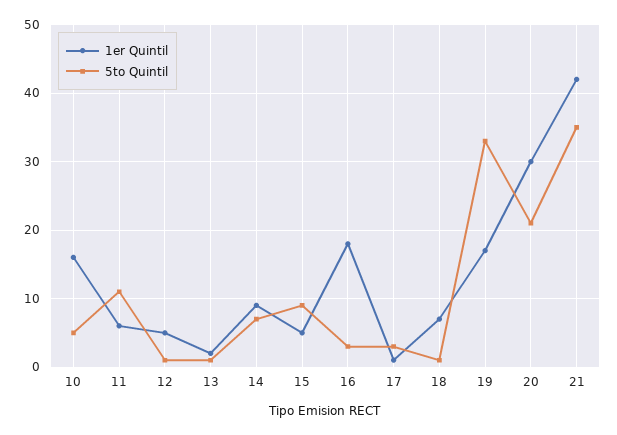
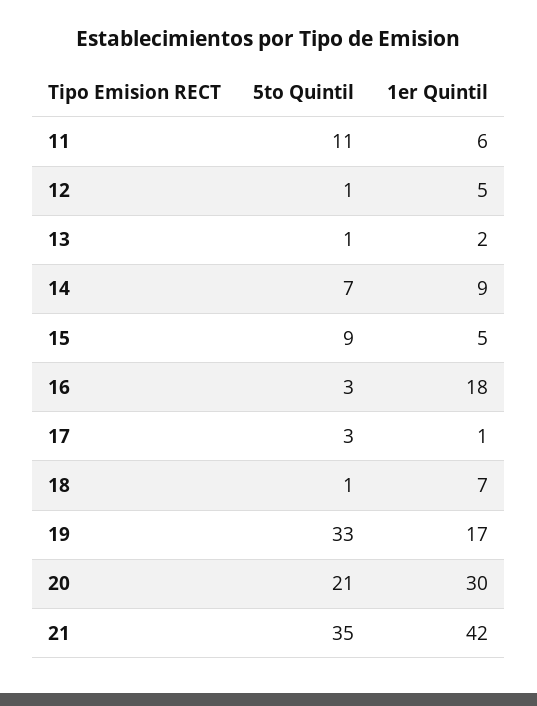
  {
    "1er Quintil": {
-     "10": 16,
      "11": 6,
      "12": 5,
      "13": 2,
      "14": 9,
      "15": 5,
      "16": 18,
      "17": 1,
      "18": 7,
      "19": 17,
      "20": 30,
      "21": 42
    },
    "5to Quintil": {
-     "10": 5,
      "11": 11,
      "12": 1,
      "13": 1,
      "14": 7,
      "15": 9,
      "16": 3,
      "17": 3,
      "18": 1,
      "19": 33,
      "20": 21,
      "21": 35
    }
  }

